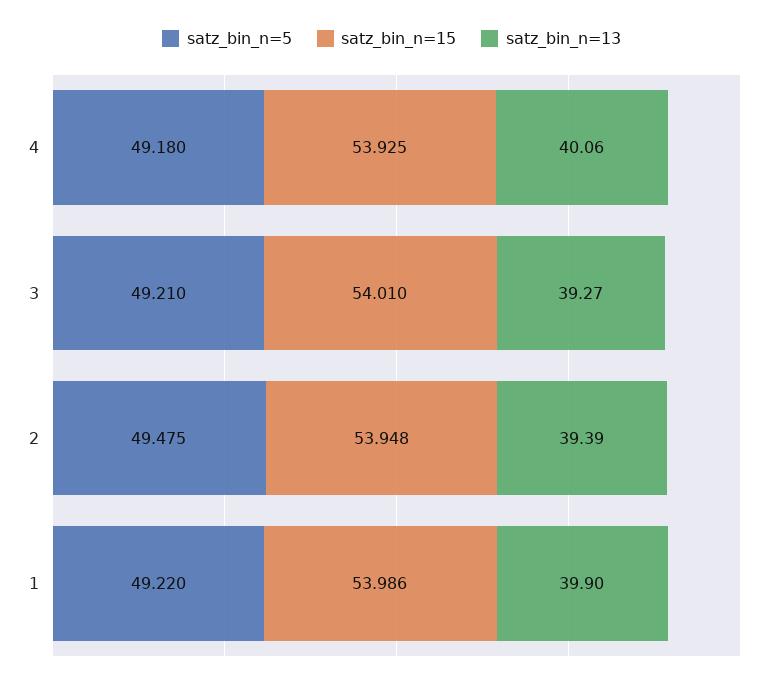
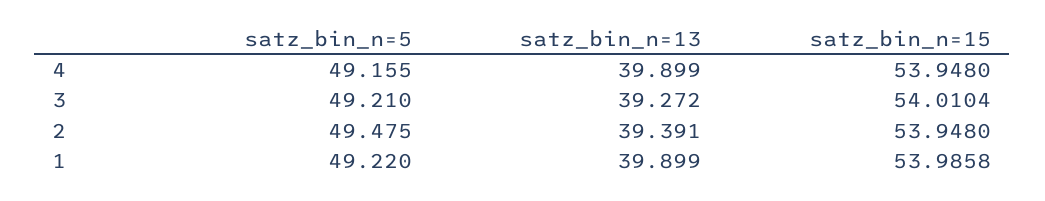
  {
    "satz_bin_n=5": {
-     "4": 49.18,
+     "4": 49.155,
      "3": 49.21,
      "2": 49.475,
      "1": 49.22
    },
    "satz_bin_n=15": {
-     "4": 53.925,
+     "4": 53.948,
      "3": 54.0104,
      "2": 53.948,
      "1": 53.9858
    },
    "satz_bin_n=13": {
-     "4": 40.06,
+     "4": 39.899,
      "3": 39.272,
      "2": 39.391,
      "1": 39.899
    }
  }

